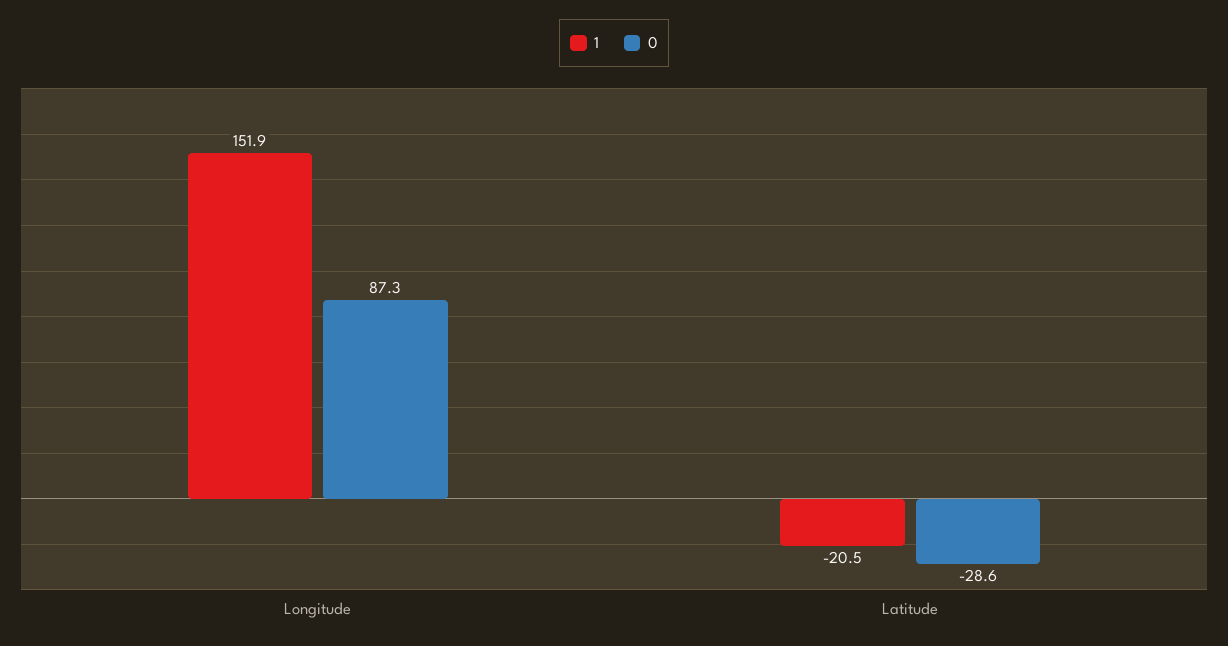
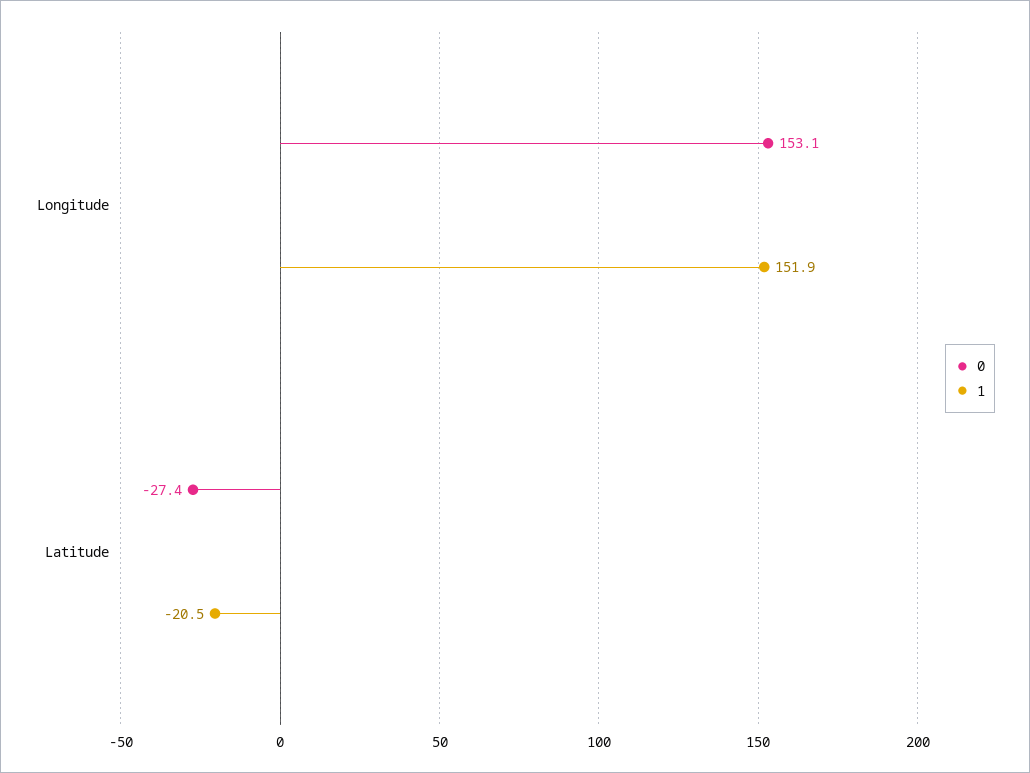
  {
    "1": {
      "Longitude": 151.9,
      "Latitude": -20.5
    },
    "0": {
-     "Longitude": 87.3,
+     "Longitude": 153.1,
-     "Latitude": -28.6
+     "Latitude": -27.4
    }
  }

